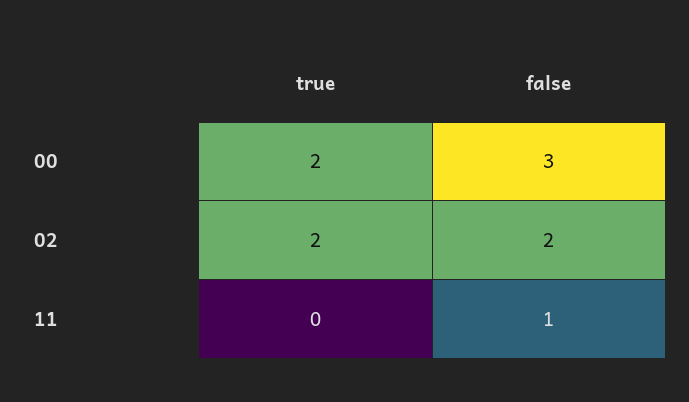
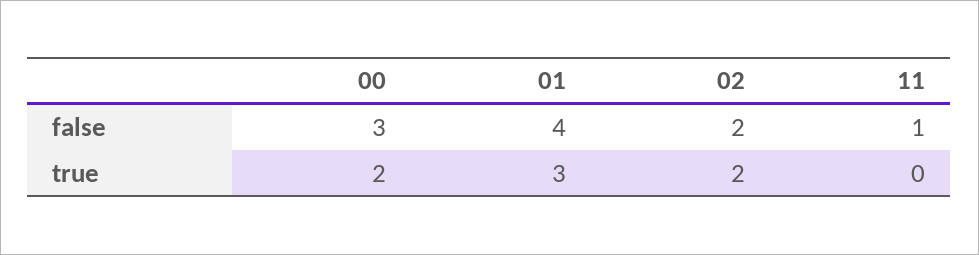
  {
    "true": {
      "00": 2,
      "02": 2,
-     "11": 0
+     "11": 0,
+     "01": 3
    },
    "false": {
      "00": 3,
      "02": 2,
-     "11": 1
+     "11": 1,
+     "01": 4
    }
  }

